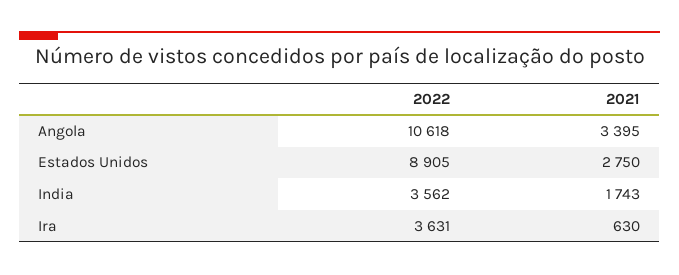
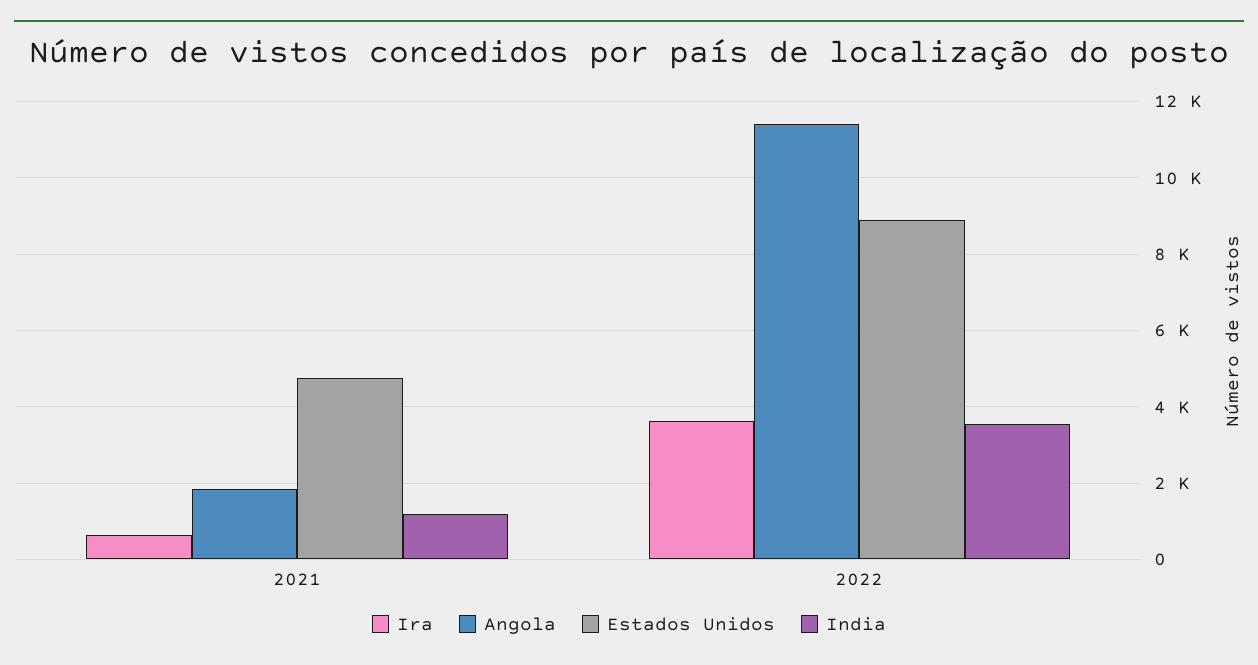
  {
    "Angola": {
-     "2022": 10618,
+     "2022": 11400,
-     "2021": 3395
+     "2021": 1800
    },
    "Estados Unidos": {
      "2022": 8905,
-     "2021": 2750
+     "2021": 4800
    },
    "India": {
      "2022": 3562,
-     "2021": 1743
+     "2021": 1200
    },
    "Ira": {
      "2022": 3631,
      "2021": 630
    }
  }

